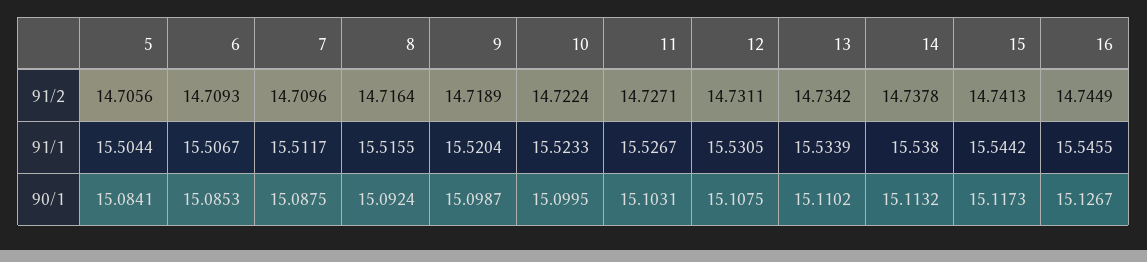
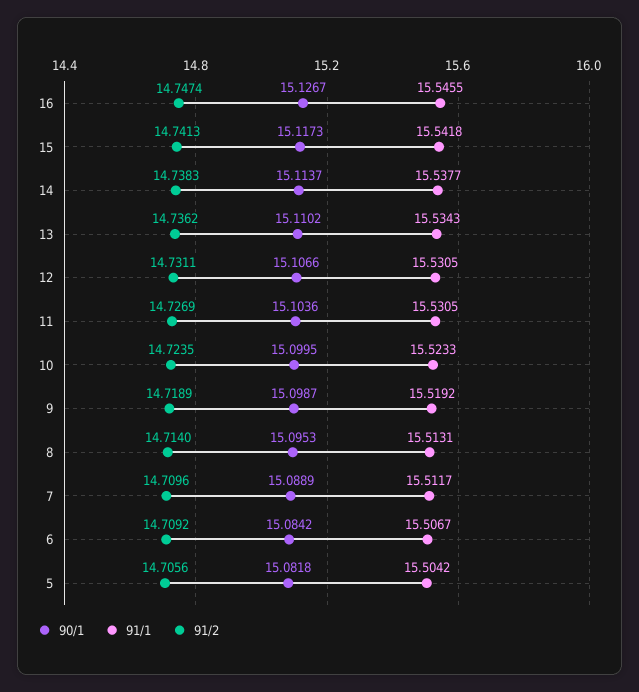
  {
    "91/2": {
      "5": 14.7056,
-     "6": 14.7093,
+     "6": 14.7092,
      "7": 14.7096,
-     "8": 14.7164,
+     "8": 14.714,
      "9": 14.7189,
-     "10": 14.7224,
+     "10": 14.7235,
-     "11": 14.7271,
+     "11": 14.7269,
      "12": 14.7311,
-     "13": 14.7342,
+     "13": 14.7362,
-     "14": 14.7378,
+     "14": 14.7383,
      "15": 14.7413,
-     "16": 14.7449
+     "16": 14.7474
    },
    "91/1": {
-     "5": 15.5044,
+     "5": 15.5042,
      "6": 15.5067,
      "7": 15.5117,
-     "8": 15.5155,
+     "8": 15.5131,
-     "9": 15.5204,
+     "9": 15.5192,
      "10": 15.5233,
-     "11": 15.5267,
+     "11": 15.5305,
      "12": 15.5305,
-     "13": 15.5339,
+     "13": 15.5343,
-     "14": 15.538,
+     "14": 15.5377,
-     "15": 15.5442,
+     "15": 15.5418,
      "16": 15.5455
    },
    "90/1": {
-     "5": 15.0841,
+     "5": 15.0818,
-     "6": 15.0853,
+     "6": 15.0842,
-     "7": 15.0875,
+     "7": 15.0889,
-     "8": 15.0924,
+     "8": 15.0953,
      "9": 15.0987,
      "10": 15.0995,
-     "11": 15.1031,
+     "11": 15.1036,
-     "12": 15.1075,
+     "12": 15.1066,
      "13": 15.1102,
-     "14": 15.1132,
+     "14": 15.1137,
      "15": 15.1173,
      "16": 15.1267
    }
  }

